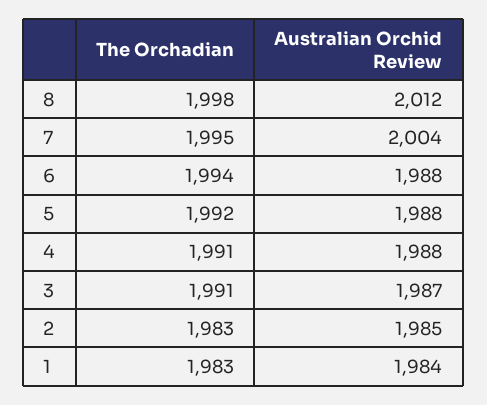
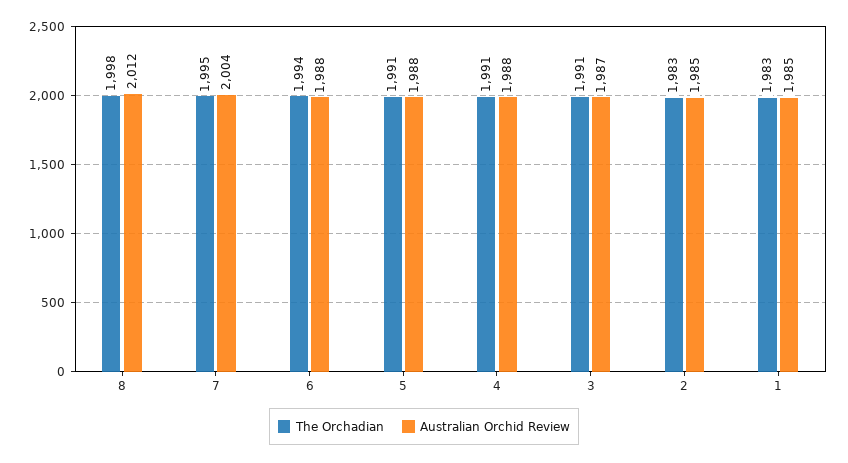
  {
    "The Orchadian": {
      "8": 1998,
      "7": 1995,
      "6": 1994,
-     "5": 1992,
+     "5": 1991,
      "4": 1991,
      "3": 1991,
      "2": 1983,
      "1": 1983
    },
    "Australian Orchid Review": {
      "8": 2012,
      "7": 2004,
      "6": 1988,
      "5": 1988,
      "4": 1988,
      "3": 1987,
      "2": 1985,
-     "1": 1984
+     "1": 1985
    }
  }

